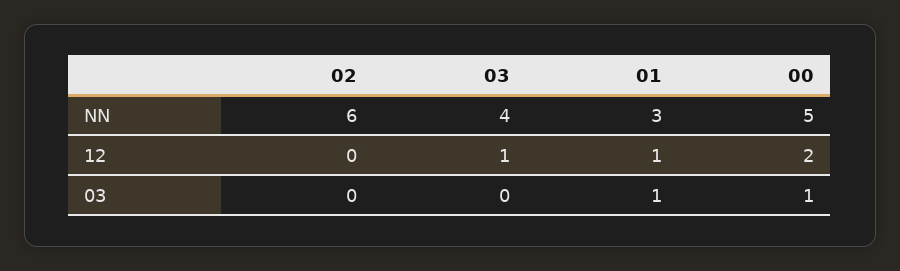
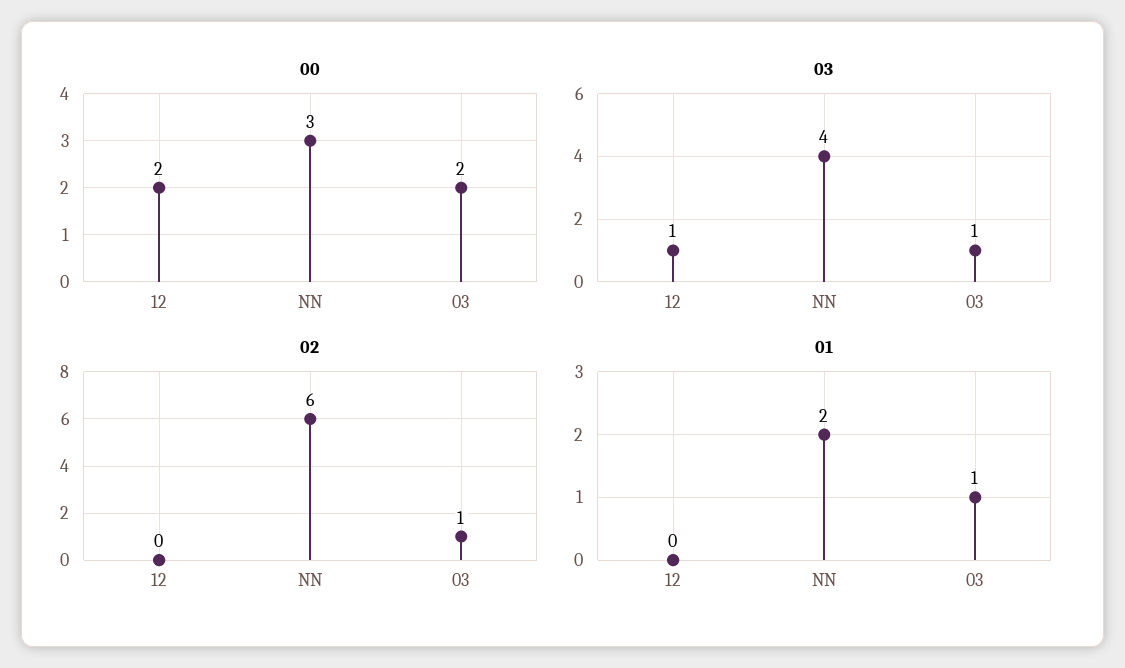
  {
    "02": {
      "NN": 6,
      "12": 0,
-     "03": 0
+     "03": 1
    },
    "03": {
      "NN": 4,
      "12": 1,
-     "03": 0
+     "03": 1
    },
    "01": {
-     "NN": 3,
+     "NN": 2,
-     "12": 1,
+     "12": 0,
      "03": 1
    },
    "00": {
-     "NN": 5,
+     "NN": 3,
      "12": 2,
-     "03": 1
+     "03": 2
    }
  }

